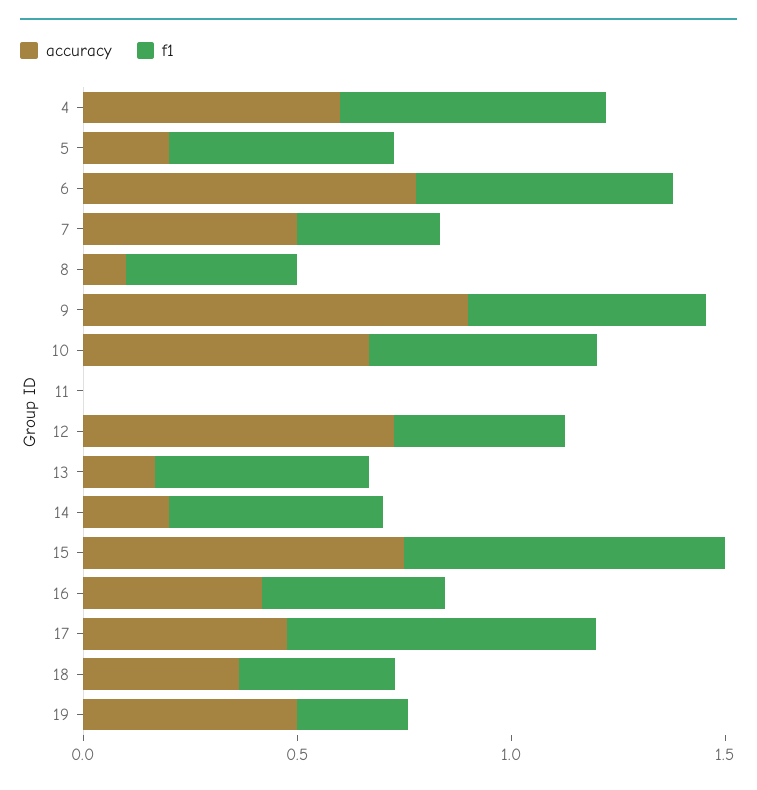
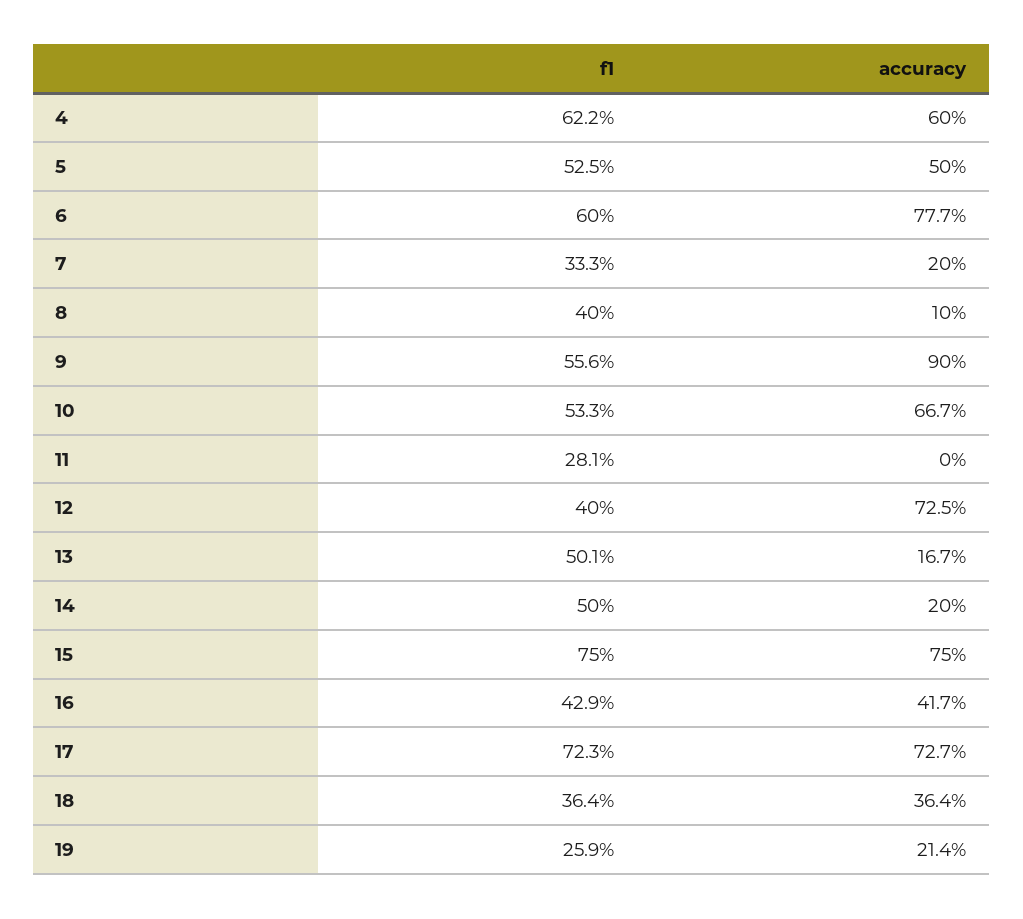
  {
    "accuracy": {
      "4": 0.6,
-     "5": 0.2,
+     "5": 0.5,
      "6": 0.777,
-     "7": 0.5,
+     "7": 0.2,
      "8": 0.1,
      "9": 0.9,
      "10": 0.667,
      "11": 0,
      "12": 0.725,
      "13": 0.167,
      "14": 0.2,
      "15": 0.75,
      "16": 0.417,
-     "17": 0.5,
+     "17": 0.727,
      "18": 0.364,
-     "19": 0.5
+     "19": 0.214
    },
    "f1": {
      "4": 0.622,
      "5": 0.525,
      "6": 0.6,
      "7": 0.333,
      "8": 0.4,
      "9": 0.556,
      "10": 0.533,
-     "11": 0,
+     "11": 0.281,
      "12": 0.4,
      "13": 0.501,
      "14": 0.5,
      "15": 0.75,
      "16": 0.429,
      "17": 0.723,
      "18": 0.364,
      "19": 0.259
    }
  }

